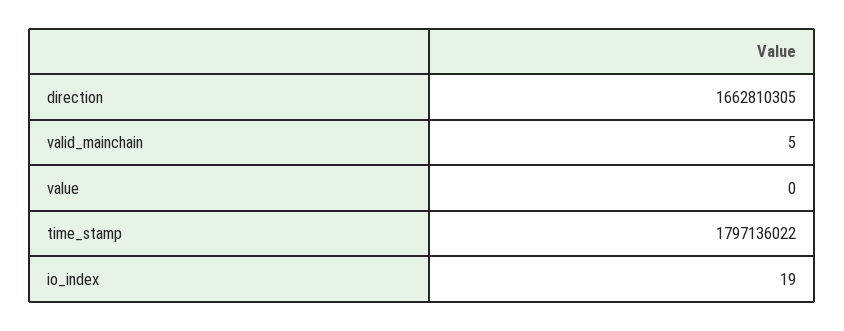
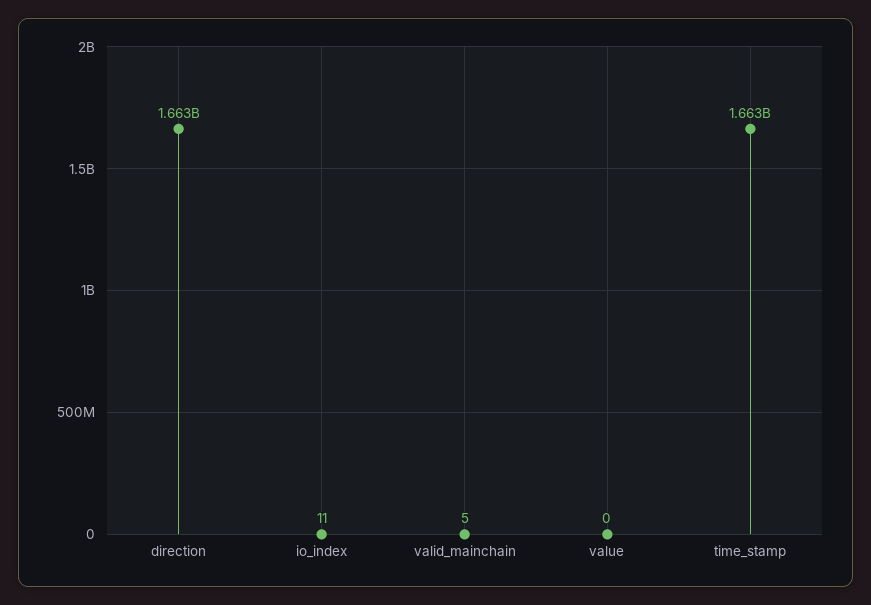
  {
    "direction": 1662810305,
    "valid_mainchain": 5,
    "value": 0,
-   "time_stamp": 1797136022,
+   "time_stamp": 1663000000,
-   "io_index": 19
+   "io_index": 11
  }

